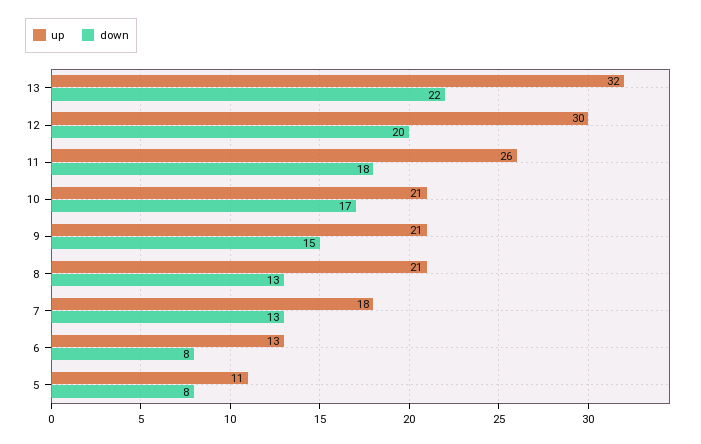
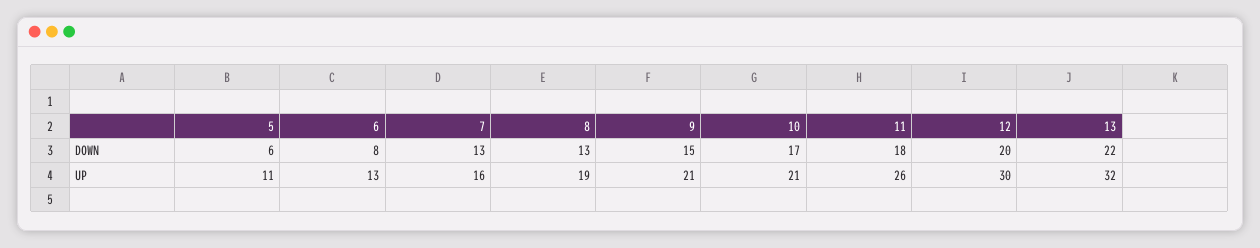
  {
    "up": {
      "13": 32,
      "12": 30,
      "11": 26,
      "10": 21,
      "9": 21,
-     "8": 21,
+     "8": 19,
-     "7": 18,
+     "7": 16,
      "6": 13,
      "5": 11
    },
    "down": {
      "13": 22,
      "12": 20,
      "11": 18,
      "10": 17,
      "9": 15,
      "8": 13,
      "7": 13,
      "6": 8,
-     "5": 8
+     "5": 6
    }
  }

